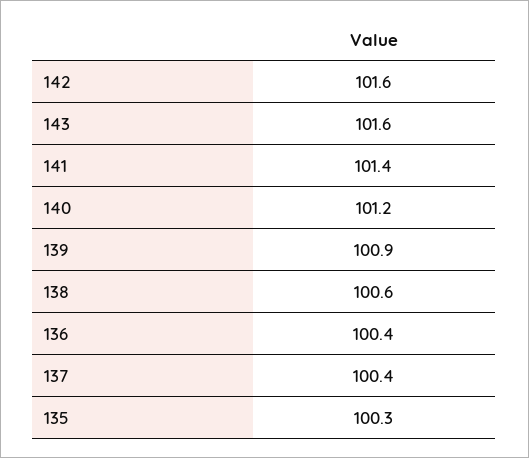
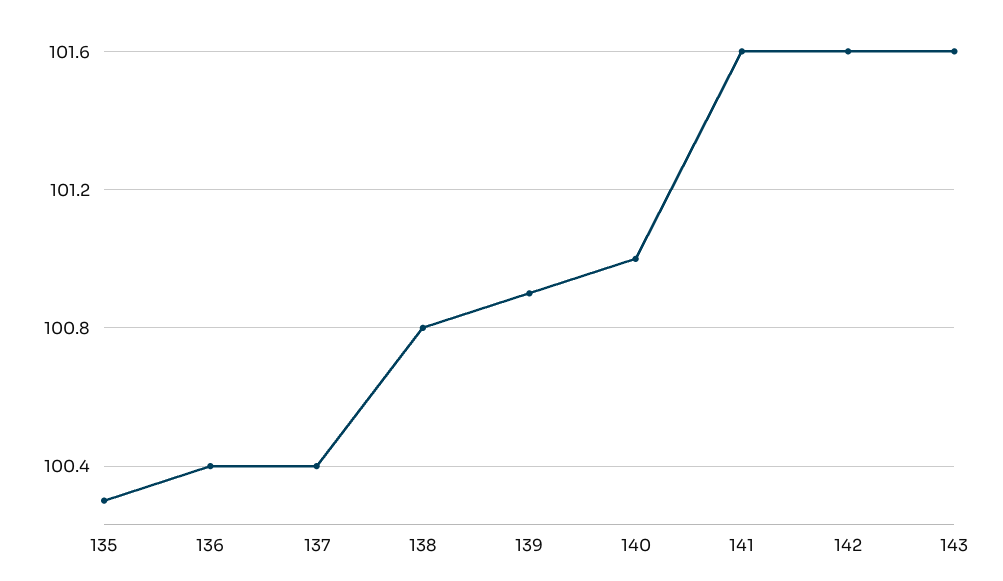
  {
    "142": 101.6,
    "143": 101.6,
-   "141": 101.4,
+   "141": 101.6,
-   "140": 101.2,
+   "140": 101,
    "139": 100.9,
-   "138": 100.6,
+   "138": 100.8,
    "136": 100.4,
    "137": 100.4,
    "135": 100.3
  }

